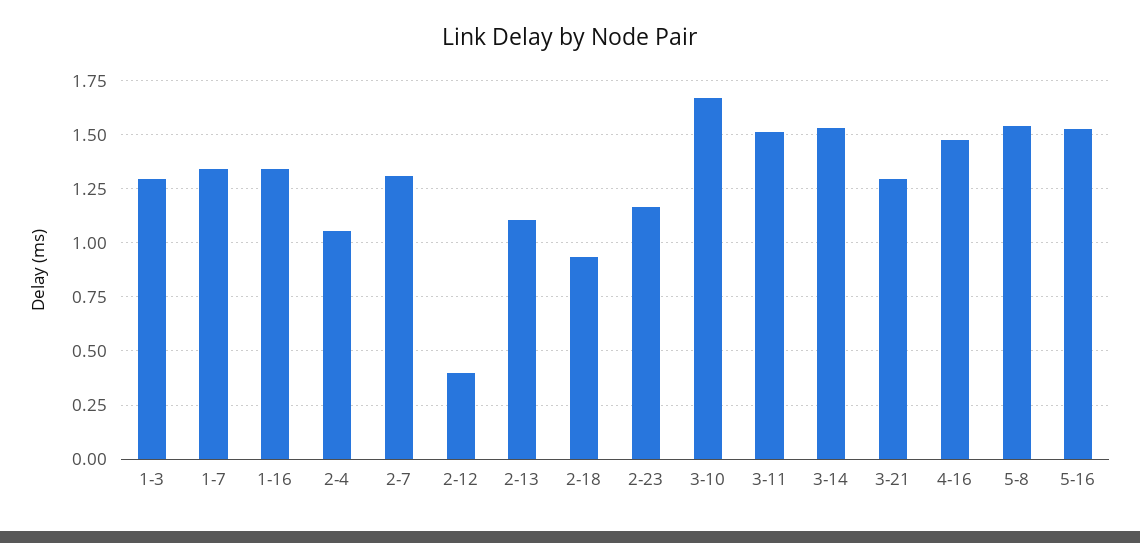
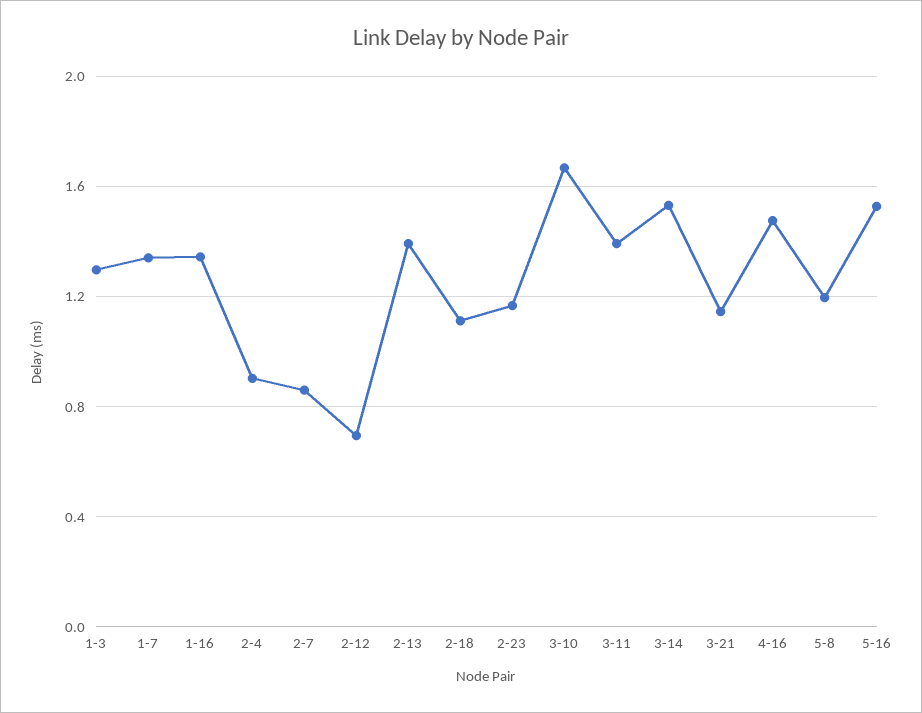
  {
    "1-3": 1.3,
    "1-7": 1.35,
    "1-16": 1.35,
-   "2-4": 1.05,
+   "2-4": 0.9,
-   "2-7": 1.3,
+   "2-7": 0.85,
-   "2-12": 0.4,
+   "2-12": 0.7,
-   "2-13": 1.1,
+   "2-13": 1.4,
-   "2-18": 0.95,
+   "2-18": 1.1,
    "2-23": 1.15,
    "3-10": 1.65,
-   "3-11": 1.5,
+   "3-11": 1.4,
    "3-14": 1.55,
-   "3-21": 1.3,
+   "3-21": 1.15,
    "4-16": 1.5,
-   "5-8": 1.55,
+   "5-8": 1.2,
    "5-16": 1.55
  }

